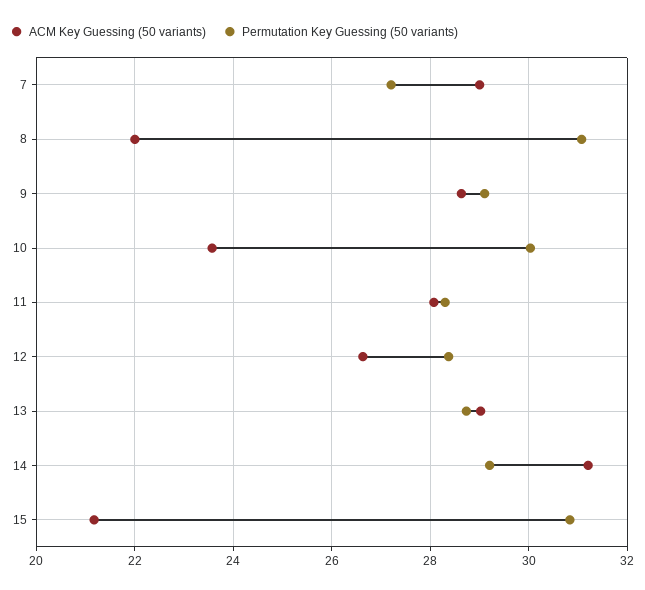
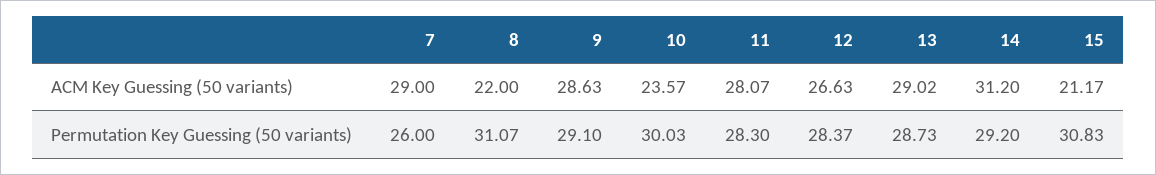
  {
    "ACM Key Guessing (50 variants)": {
      "7": 29,
      "8": 22,
      "9": 28.63,
      "10": 23.57,
      "11": 28.07,
      "12": 26.63,
      "13": 29.02,
      "14": 31.2,
      "15": 21.17
    },
    "Permutation Key Guessing (50 variants)": {
-     "7": 27.2,
+     "7": 26,
      "8": 31.07,
      "9": 29.1,
      "10": 30.03,
      "11": 28.3,
      "12": 28.37,
      "13": 28.73,
      "14": 29.2,
      "15": 30.83
    }
  }

